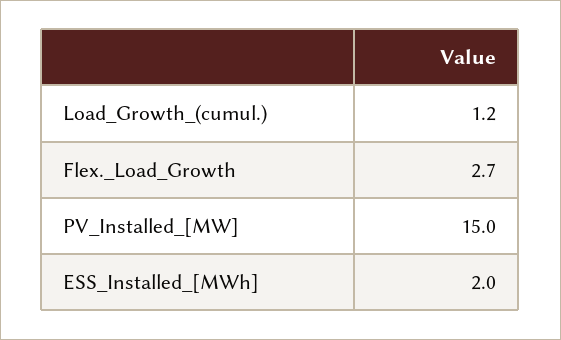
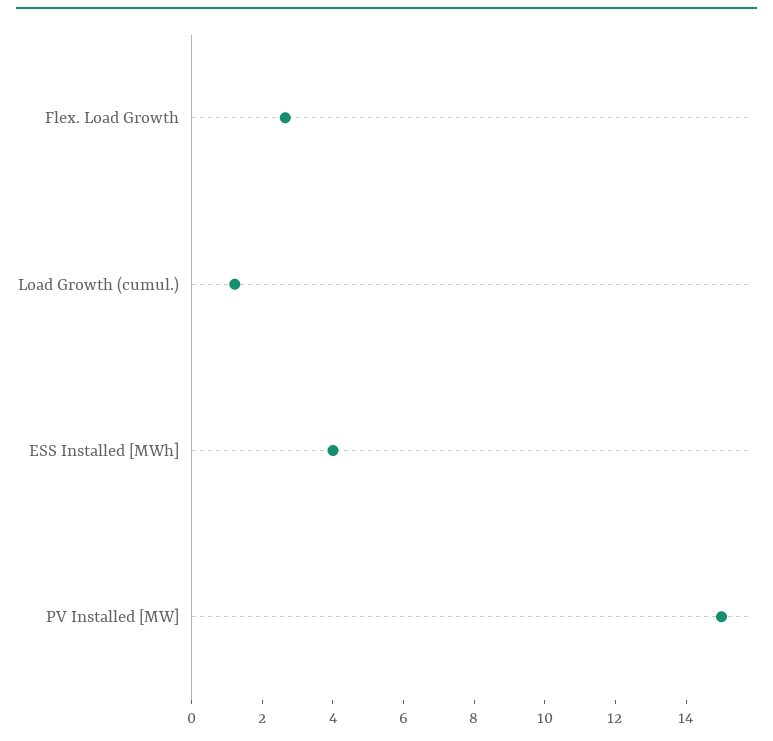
  {
    "Load_Growth_(cumul.)": 1.2,
    "Flex._Load_Growth": 2.7,
    "PV_Installed_[MW]": 15,
-   "ESS_Installed_[MWh]": 2
+   "ESS_Installed_[MWh]": 4
  }

